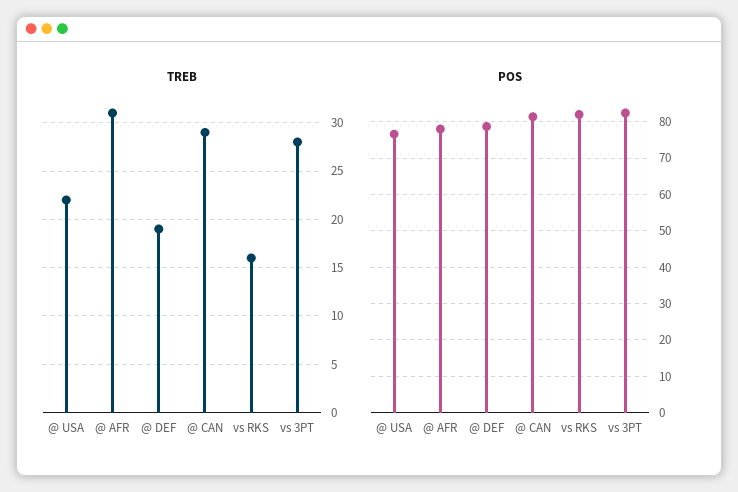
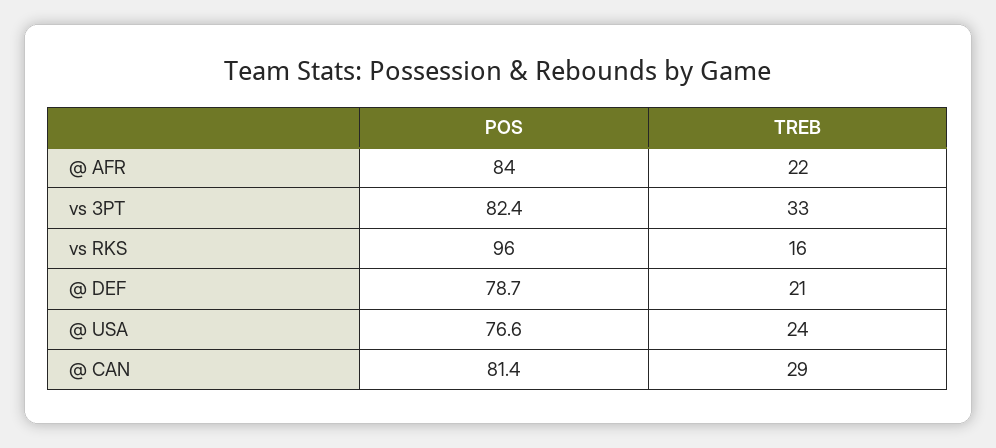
  {
    "TREB": {
-     "@ USA": 22,
+     "@ USA": 24,
-     "@ AFR": 31,
+     "@ AFR": 22,
-     "@ DEF": 19,
+     "@ DEF": 21,
      "@ CAN": 29,
      "vs RKS": 16,
-     "vs 3PT": 28
+     "vs 3PT": 33
    },
    "POS": {
      "@ USA": 76.6,
-     "@ AFR": 78,
+     "@ AFR": 84,
      "@ DEF": 78.7,
      "@ CAN": 81.4,
-     "vs RKS": 82,
+     "vs RKS": 96,
      "vs 3PT": 82.4
    }
  }

